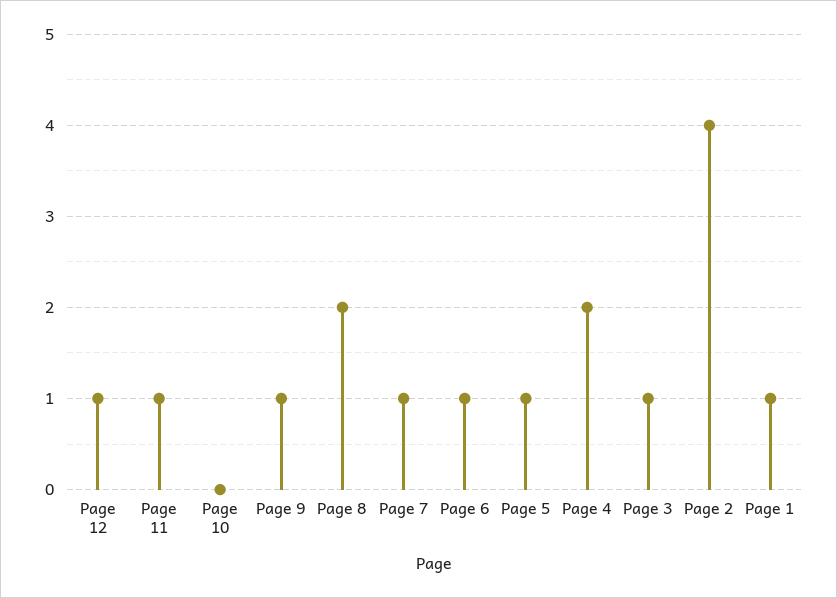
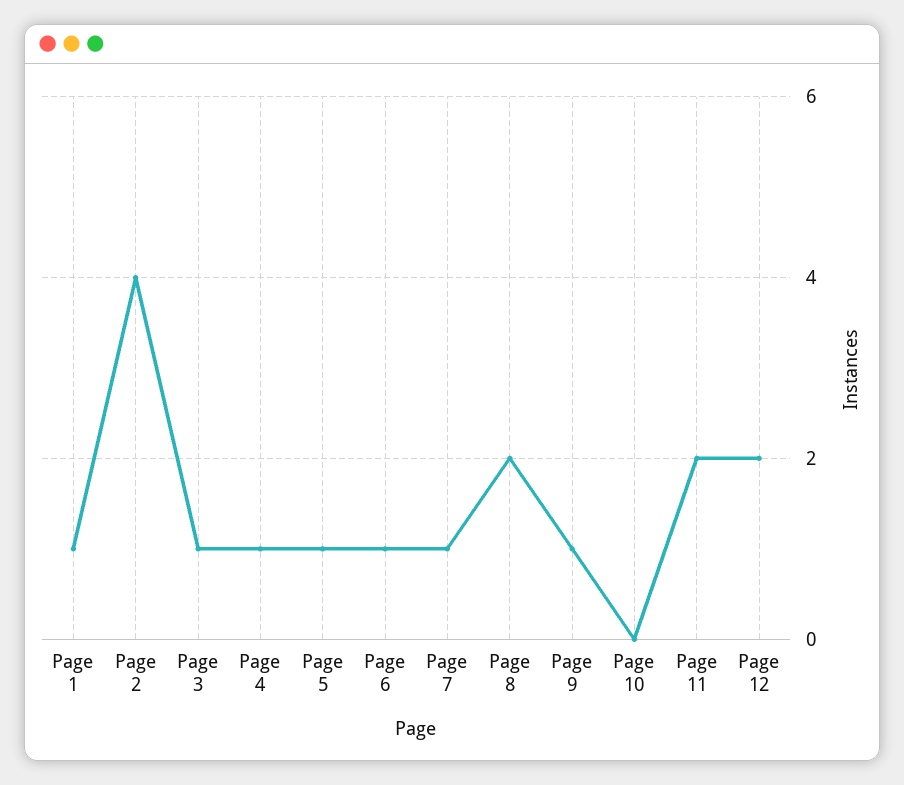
  {
-   "Page 12": 1,
+   "Page 12": 2,
-   "Page 11": 1,
+   "Page 11": 2,
    "Page 10": 0,
    "Page 9": 1,
    "Page 8": 2,
    "Page 7": 1,
    "Page 6": 1,
    "Page 5": 1,
-   "Page 4": 2,
+   "Page 4": 1,
    "Page 3": 1,
    "Page 2": 4,
    "Page 1": 1
  }

